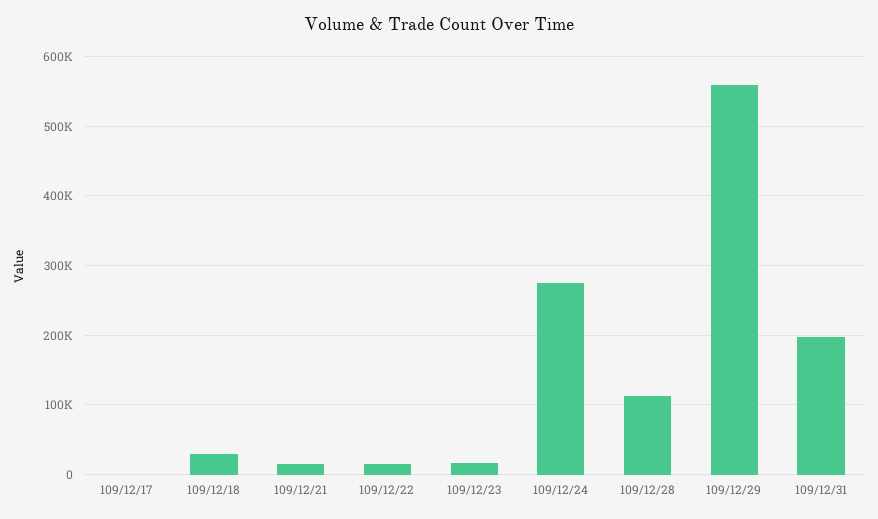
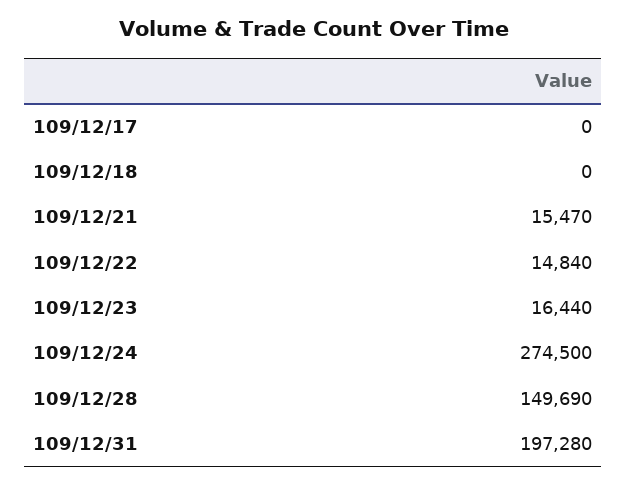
  {
    "109/12/17": 0,
-   "109/12/18": 30000,
+   "109/12/18": 0,
    "109/12/21": 15470,
    "109/12/22": 14840,
    "109/12/23": 16440,
    "109/12/24": 274500,
-   "109/12/28": 110000,
+   "109/12/28": 149690,
-   "109/12/29": 560000,
    "109/12/31": 197280
  }

